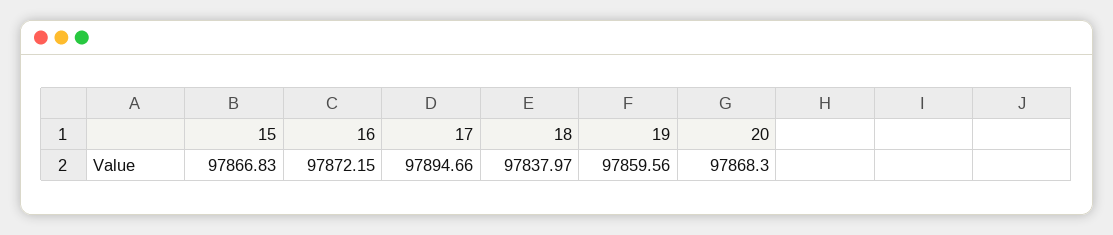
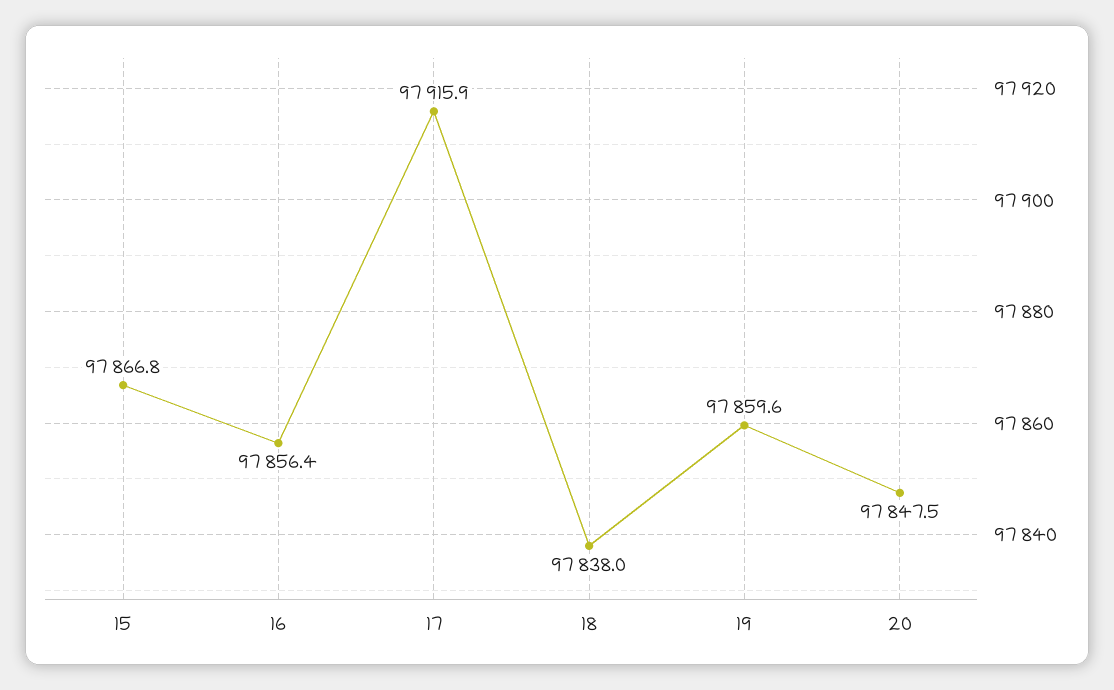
  {
    "15": 97866.83,
-   "16": 97872.15,
+   "16": 97856.4,
-   "17": 97894.66,
+   "17": 97915.9,
    "18": 97837.97,
    "19": 97859.56,
-   "20": 97868.3
+   "20": 97847.5
  }

